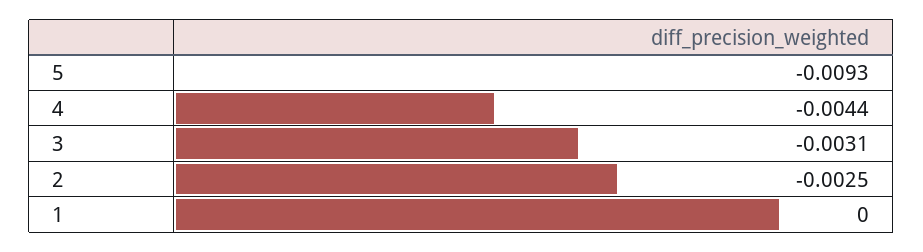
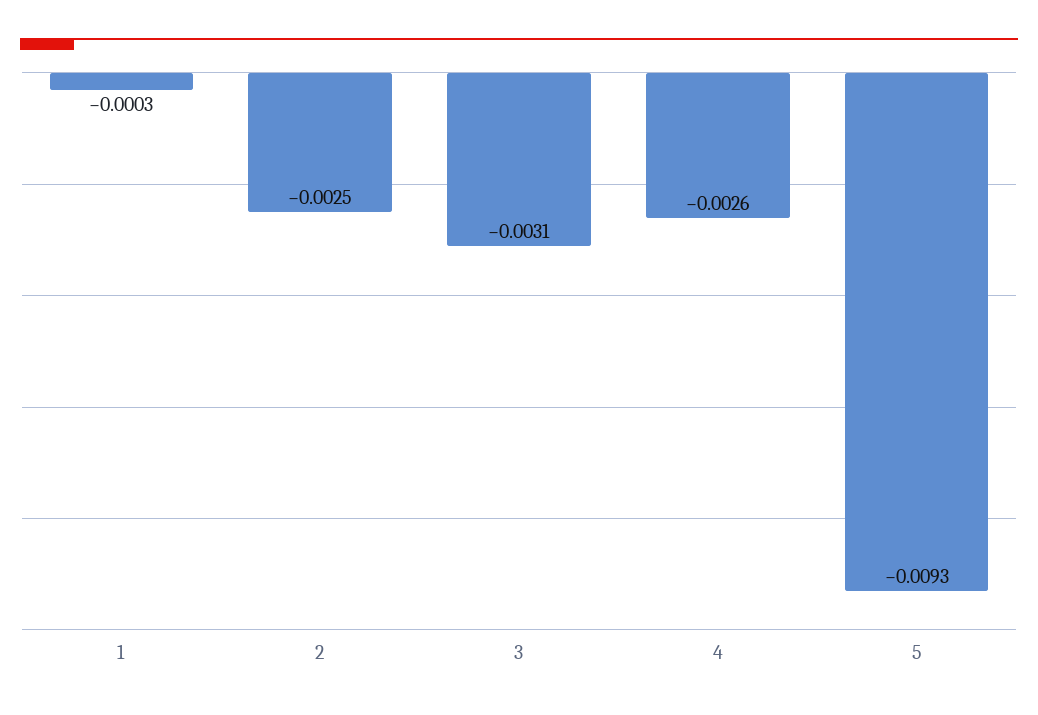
  {
    "5": -0.0093,
-   "4": -0.0044,
+   "4": -0.0026,
    "3": -0.0031,
    "2": -0.0025,
-   "1": 0
+   "1": -0.0003
  }

